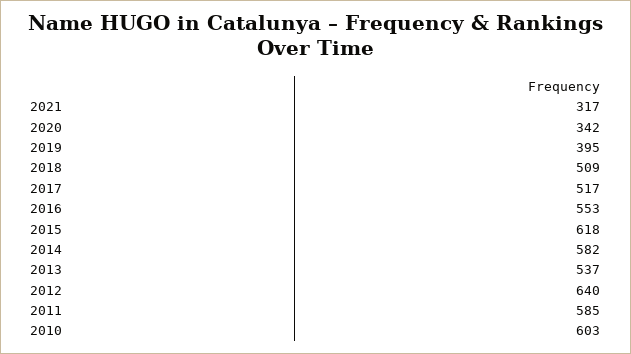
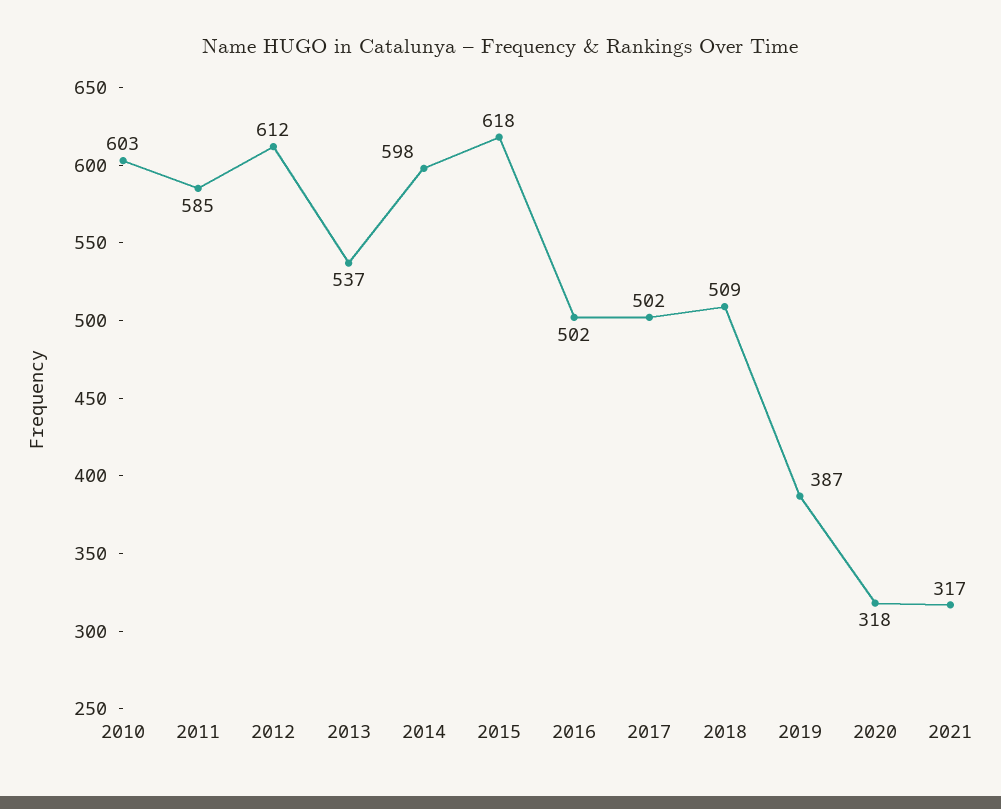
  {
    "2021": 317,
-   "2020": 342,
+   "2020": 318,
-   "2019": 395,
+   "2019": 387,
    "2018": 509,
-   "2017": 517,
+   "2017": 502,
-   "2016": 553,
+   "2016": 502,
    "2015": 618,
-   "2014": 582,
+   "2014": 598,
    "2013": 537,
-   "2012": 640,
+   "2012": 612,
    "2011": 585,
    "2010": 603
  }

